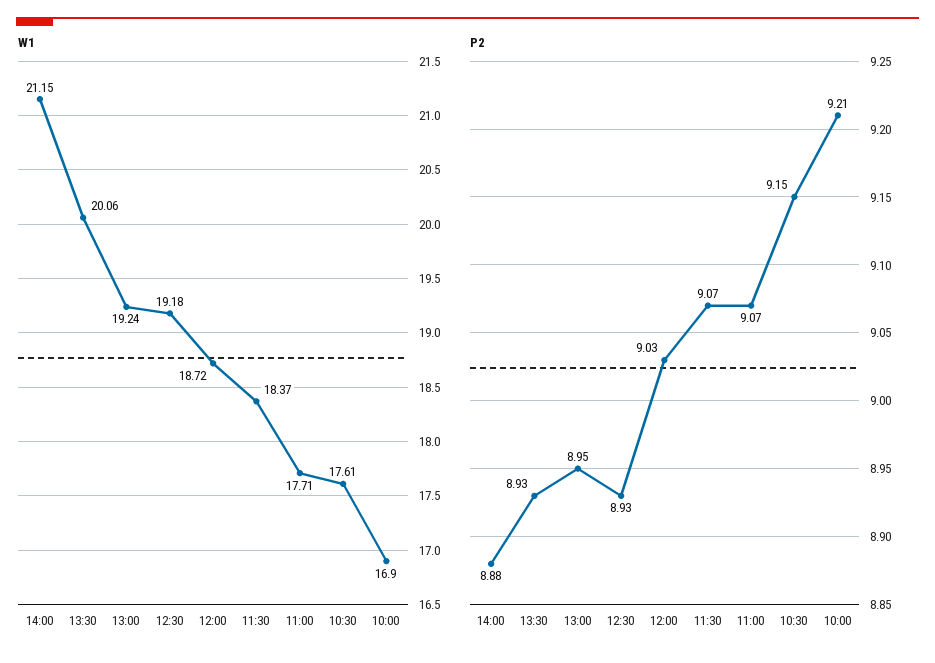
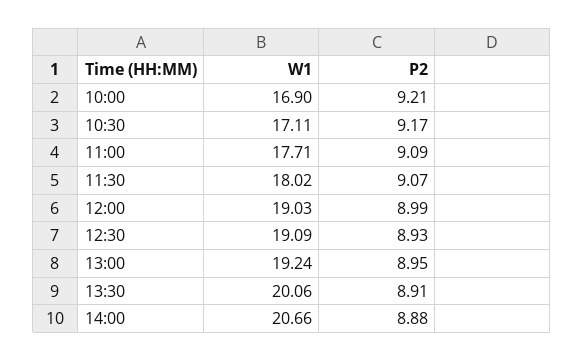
  {
    "W1": {
-     "14:00": 21.15,
+     "14:00": 20.66,
      "13:30": 20.06,
      "13:00": 19.24,
-     "12:30": 19.18,
+     "12:30": 19.09,
-     "12:00": 18.72,
+     "12:00": 19.03,
-     "11:30": 18.37,
+     "11:30": 18.02,
      "11:00": 17.71,
-     "10:30": 17.61,
+     "10:30": 17.11,
      "10:00": 16.9
    },
    "P2": {
      "14:00": 8.88,
-     "13:30": 8.93,
+     "13:30": 8.91,
      "13:00": 8.95,
      "12:30": 8.93,
-     "12:00": 9.03,
+     "12:00": 8.99,
      "11:30": 9.07,
-     "11:00": 9.07,
+     "11:00": 9.09,
-     "10:30": 9.15,
+     "10:30": 9.17,
      "10:00": 9.21
    }
  }

